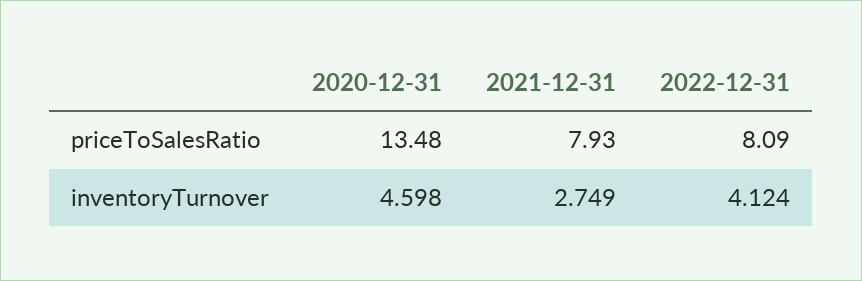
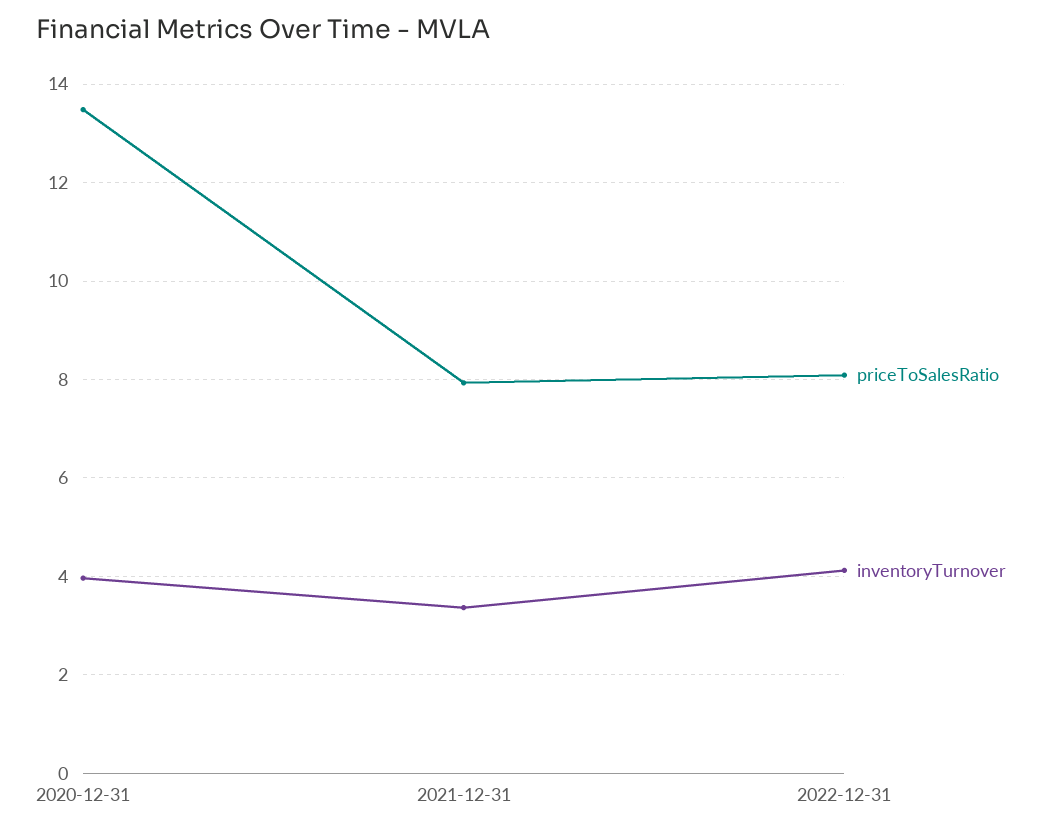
  {
    "priceToSalesRatio": {
      "2020-12-31": 13.48,
      "2021-12-31": 7.93,
      "2022-12-31": 8.09
    },
    "inventoryTurnover": {
-     "2020-12-31": 4.598,
+     "2020-12-31": 4,
-     "2021-12-31": 2.749,
+     "2021-12-31": 3.4,
      "2022-12-31": 4.124
    }
  }

